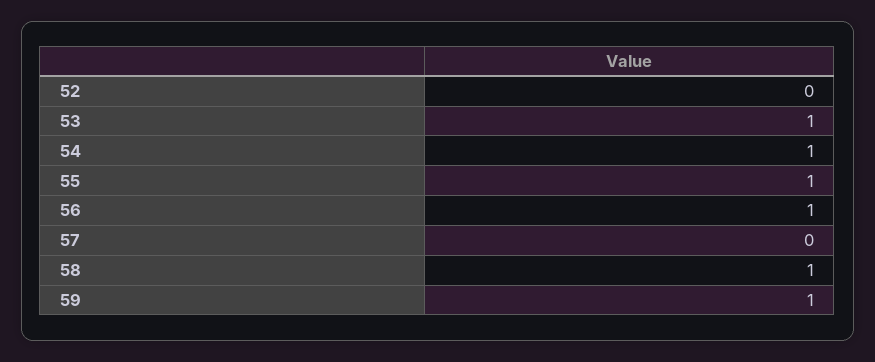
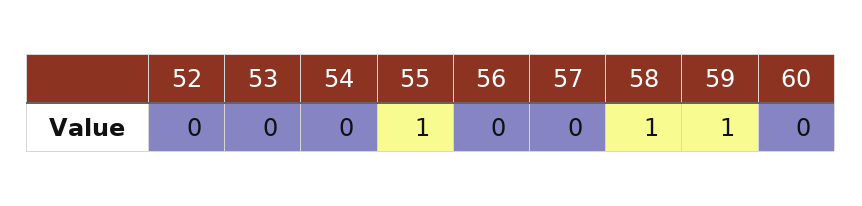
  {
    "52": 0,
-   "53": 1,
+   "53": 0,
-   "54": 1,
+   "54": 0,
    "55": 1,
-   "56": 1,
+   "56": 0,
    "57": 0,
    "58": 1,
-   "59": 1
+   "59": 1,
+   "60": 0
  }

